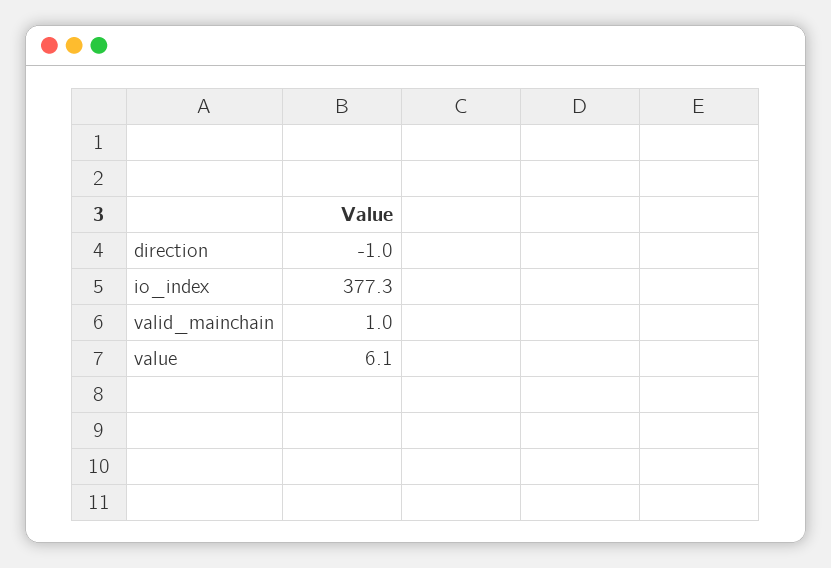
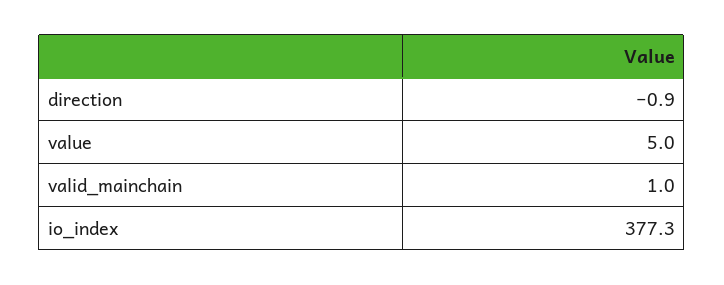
  {
-   "direction": -1,
+   "direction": -0.9,
    "io_index": 377.3,
    "valid_mainchain": 1,
-   "value": 6.1
+   "value": 5
  }

